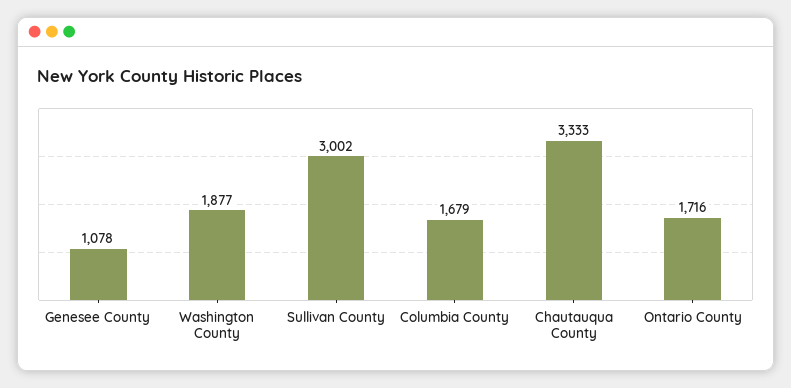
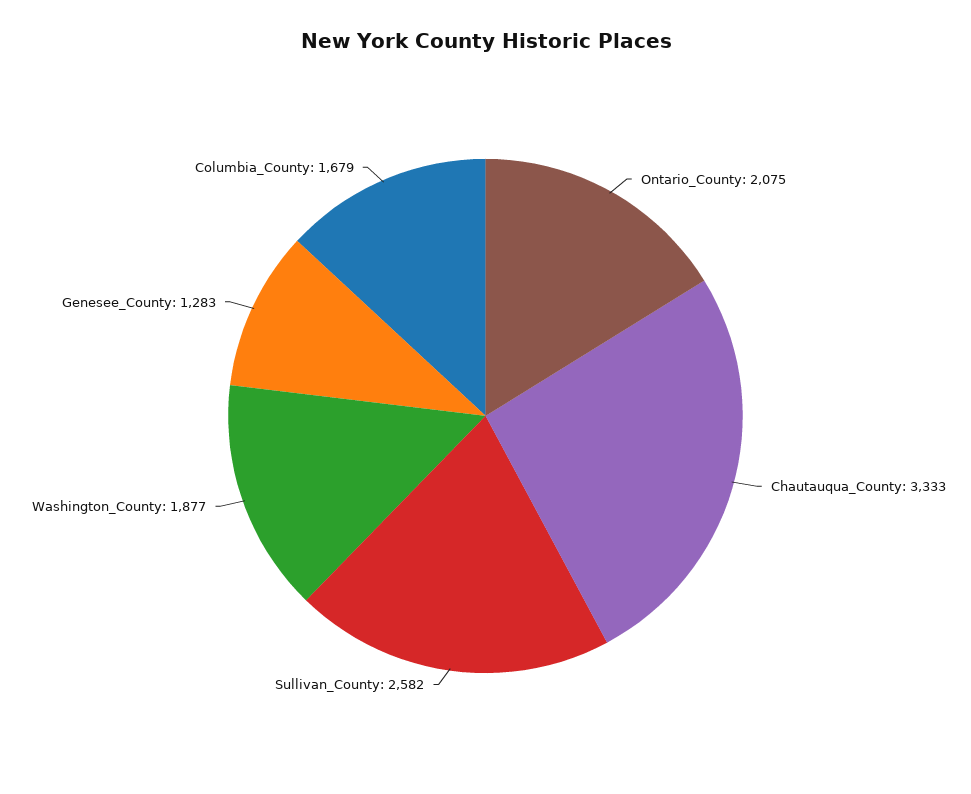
  {
-   "Genesee County": 1078,
+   "Genesee County": 1283,
    "Washington County": 1877,
-   "Sullivan County": 3002,
+   "Sullivan County": 2582,
    "Columbia County": 1679,
    "Chautauqua County": 3333,
-   "Ontario County": 1716
+   "Ontario County": 2075
  }

